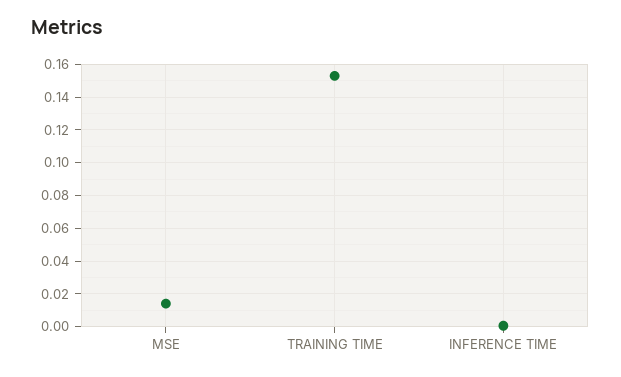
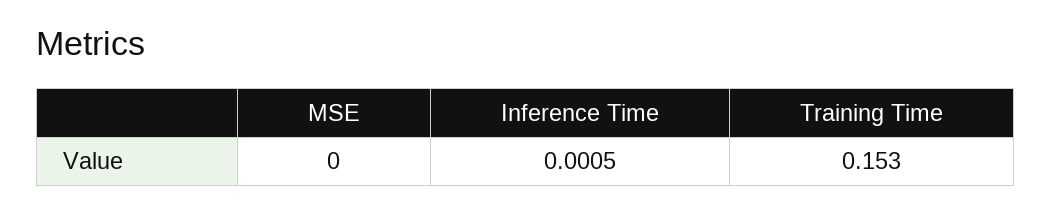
  {
-   "MSE": 0.015,
+   "MSE": 0,
    "TRAINING TIME": 0.153,
    "INFERENCE TIME": 0.0005
  }

